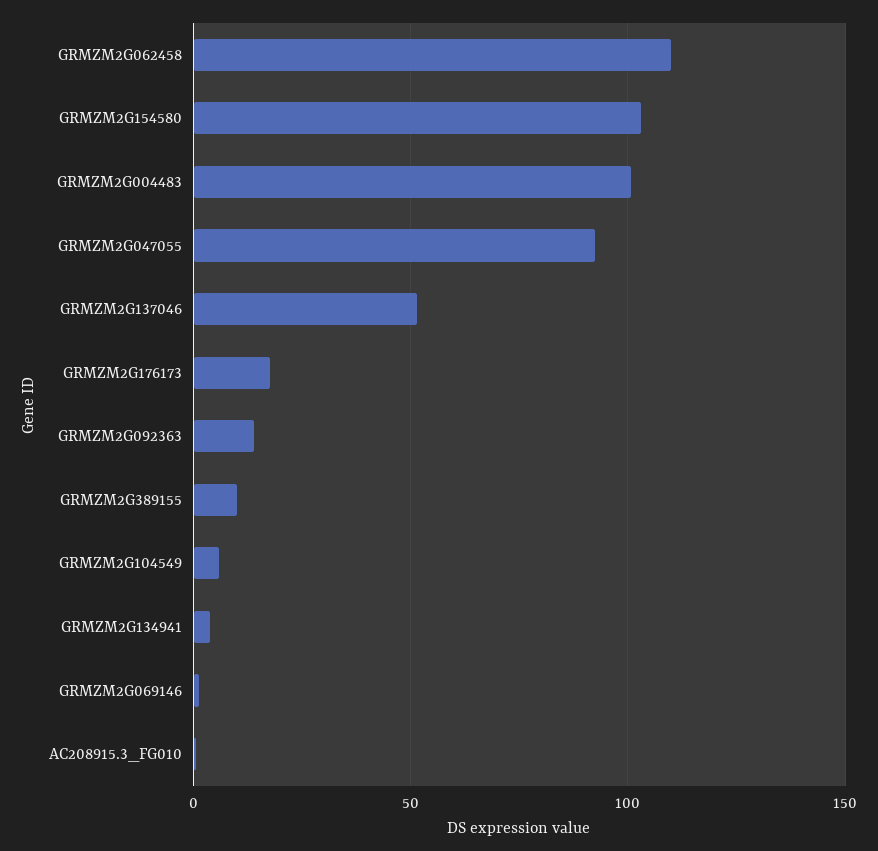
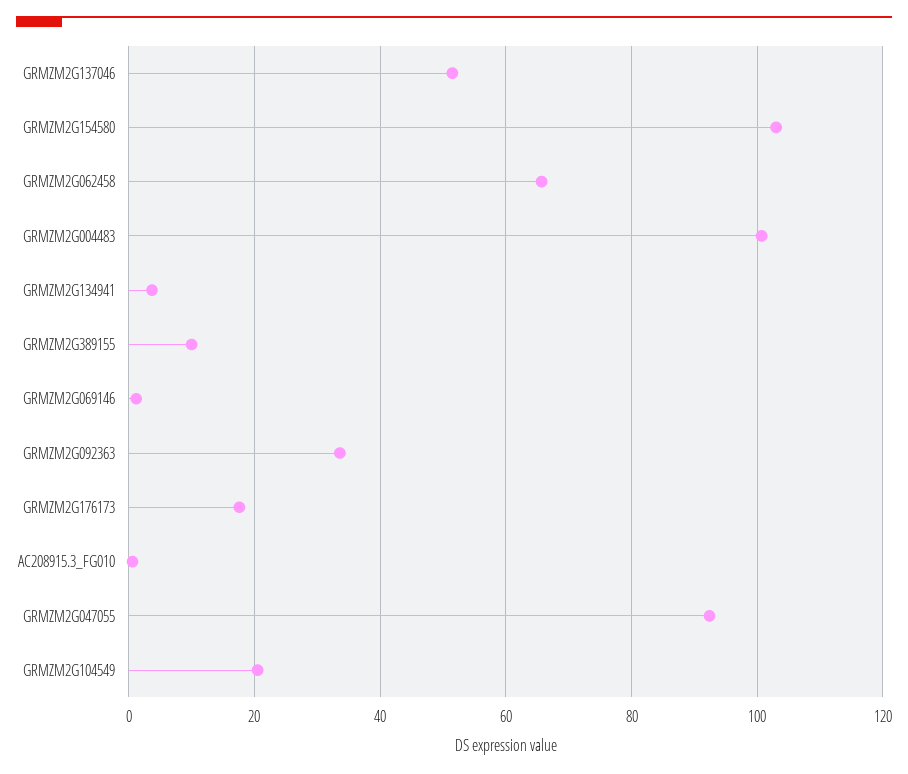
  {
-   "GRMZM2G062458": 110,
+   "GRMZM2G062458": 66,
    "GRMZM2G154580": 104,
    "GRMZM2G004483": 100,
    "GRMZM2G047055": 92,
    "GRMZM2G137046": 52,
    "GRMZM2G176173": 18,
-   "GRMZM2G092363": 15,
+   "GRMZM2G092363": 34,
    "GRMZM2G389155": 10,
-   "GRMZM2G104549": 5,
+   "GRMZM2G104549": 20,
    "GRMZM2G134941": 4,
    "GRMZM2G069146": 2,
    "AC208915.3_FG010": 0
  }

